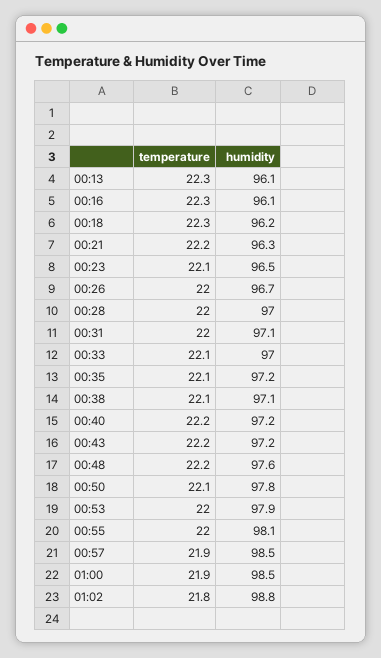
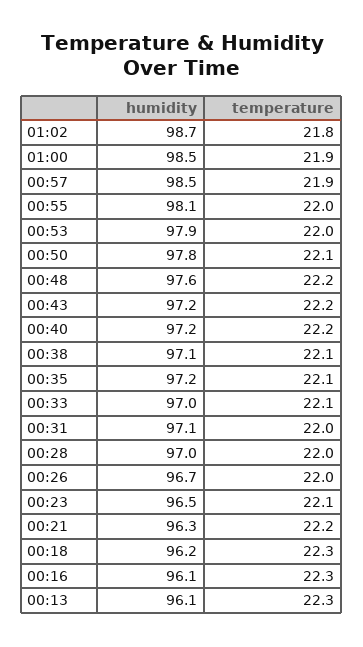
  {
    "temperature": {
      "00:13": 22.3,
      "00:16": 22.3,
      "00:18": 22.3,
      "00:21": 22.2,
      "00:23": 22.1,
      "00:26": 22,
      "00:28": 22,
      "00:31": 22,
      "00:33": 22.1,
      "00:35": 22.1,
      "00:38": 22.1,
      "00:40": 22.2,
      "00:43": 22.2,
      "00:48": 22.2,
      "00:50": 22.1,
      "00:53": 22,
      "00:55": 22,
      "00:57": 21.9,
      "01:00": 21.9,
      "01:02": 21.8
    },
    "humidity": {
      "00:13": 96.1,
      "00:16": 96.1,
      "00:18": 96.2,
      "00:21": 96.3,
      "00:23": 96.5,
      "00:26": 96.7,
      "00:28": 97,
      "00:31": 97.1,
      "00:33": 97,
      "00:35": 97.2,
      "00:38": 97.1,
      "00:40": 97.2,
      "00:43": 97.2,
      "00:48": 97.6,
      "00:50": 97.8,
      "00:53": 97.9,
      "00:55": 98.1,
      "00:57": 98.5,
      "01:00": 98.5,
-     "01:02": 98.8
+     "01:02": 98.7
    }
  }

